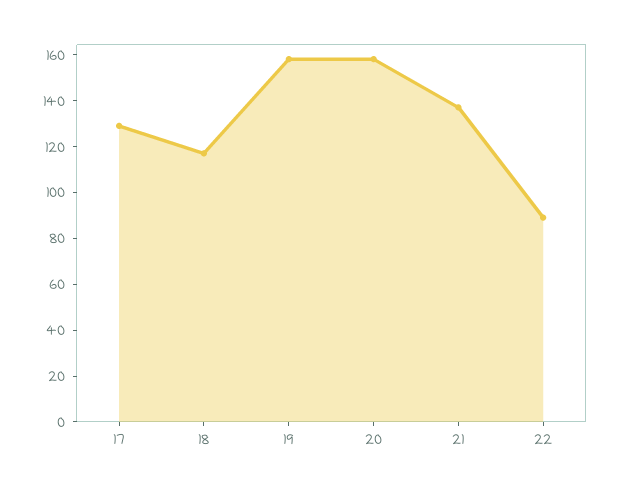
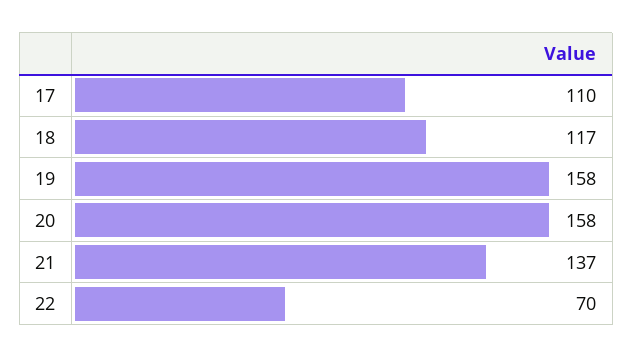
  {
-   "17": 130,
+   "17": 110,
    "18": 117,
    "19": 158,
    "20": 158,
    "21": 137,
-   "22": 90
+   "22": 70
  }

